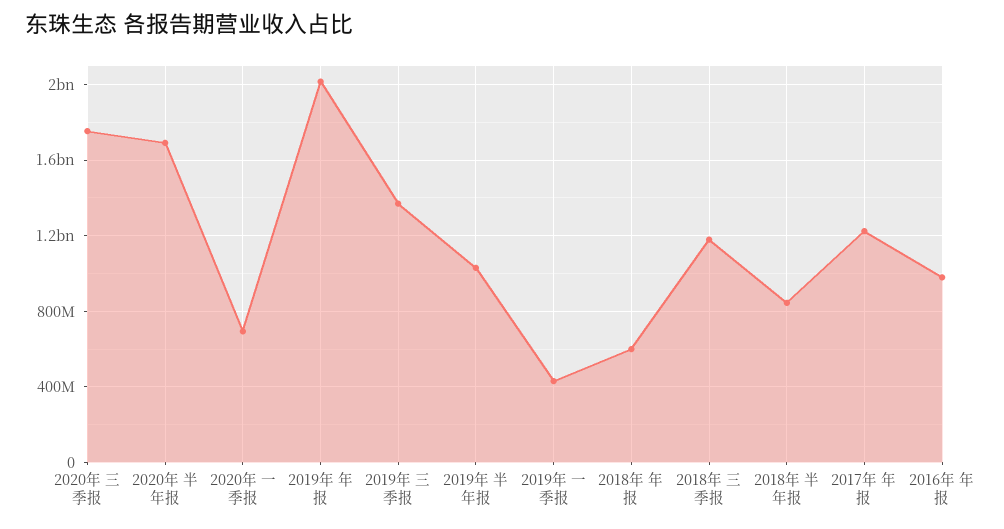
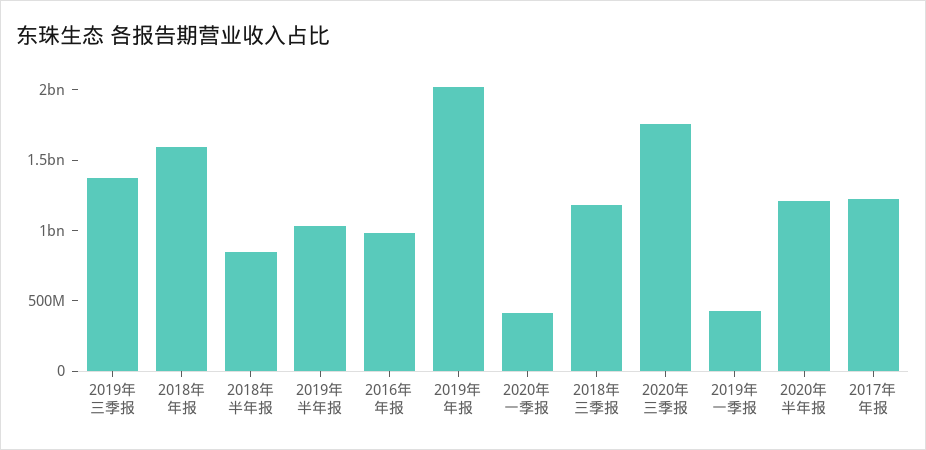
  {
    "2020年 三季报": 1750000000,
-   "2020年 半年报": 1700000000,
+   "2020年 半年报": 1200000000,
-   "2020年 一季报": 700000000,
+   "2020年 一季报": 400000000,
    "2019年 年报": 2000000000,
    "2019年 三季报": 1350000000,
    "2019年 半年报": 1050000000,
    "2019年 一季报": 450000000,
-   "2018年 年报": 600000000,
+   "2018年 年报": 1600000000,
    "2018年 三季报": 1200000000,
    "2018年 半年报": 850000000,
    "2017年 年报": 1200000000,
    "2016年 年报": 1000000000
  }

